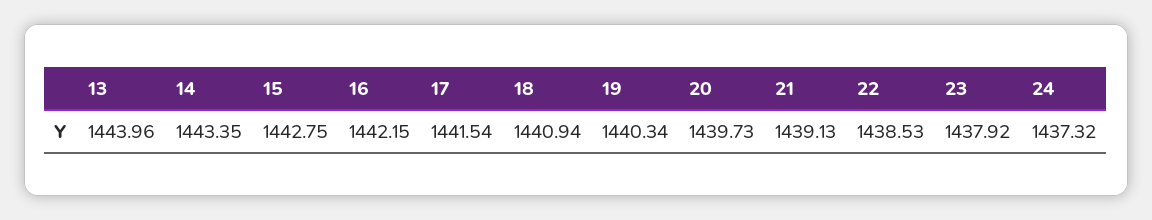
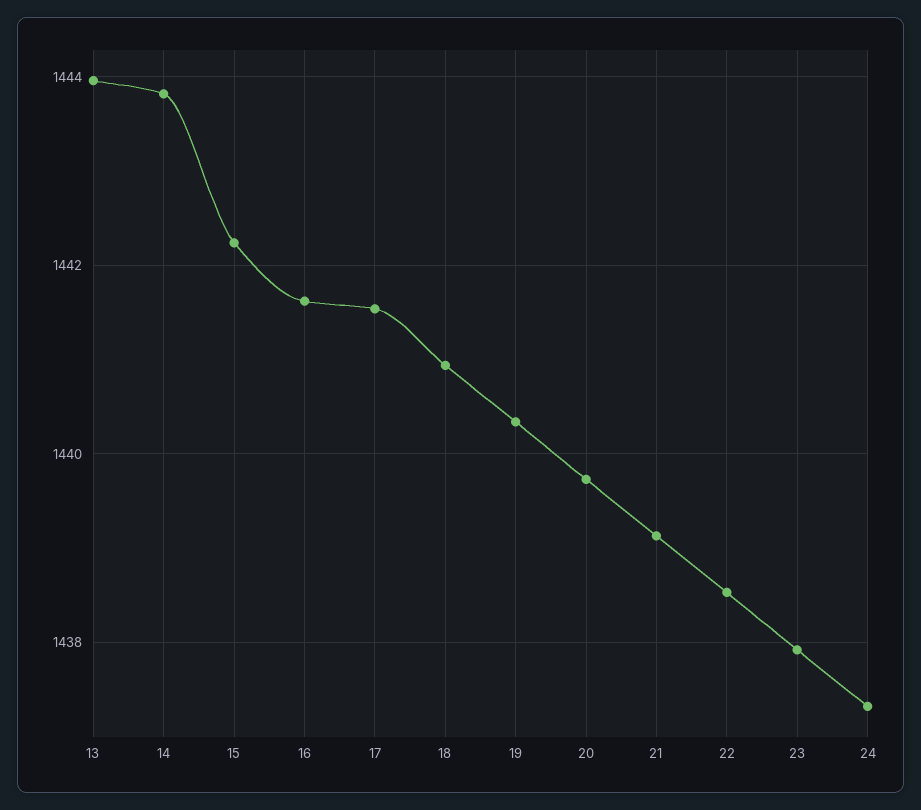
  {
    "13": 1443.96,
-   "14": 1443.35,
+   "14": 1443.8,
-   "15": 1442.75,
+   "15": 1442.2,
-   "16": 1442.15,
+   "16": 1441.6,
    "17": 1441.54,
    "18": 1440.94,
    "19": 1440.34,
    "20": 1439.73,
    "21": 1439.13,
    "22": 1438.53,
    "23": 1437.92,
    "24": 1437.32
  }

